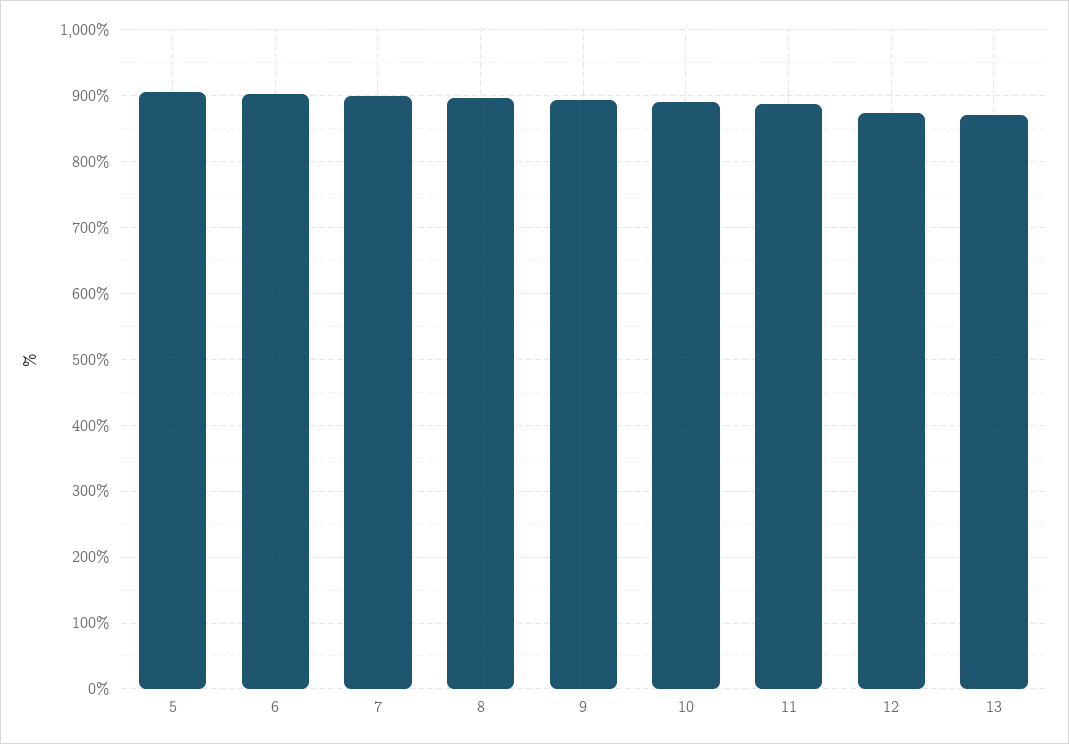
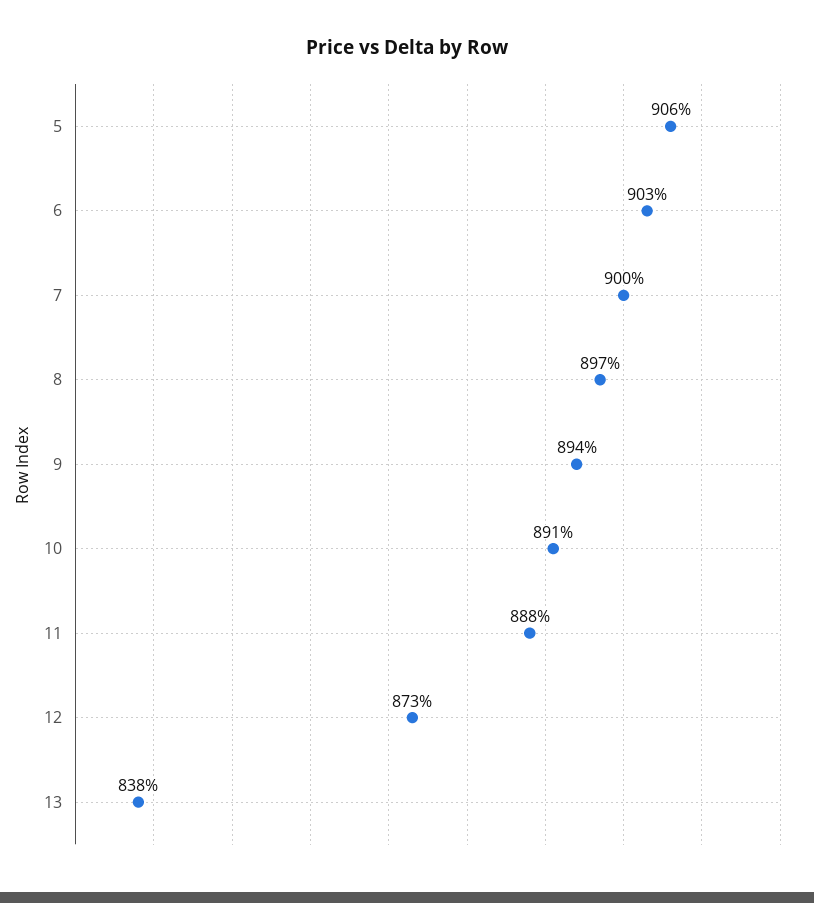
  {
    "5": 906,
    "6": 903,
    "7": 900,
    "8": 897,
    "9": 894,
    "10": 891,
    "11": 888,
    "12": 873,
-   "13": 870
+   "13": 838
  }

